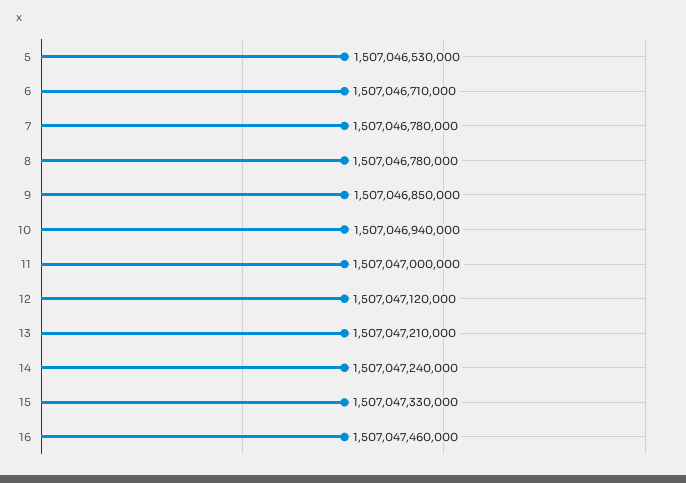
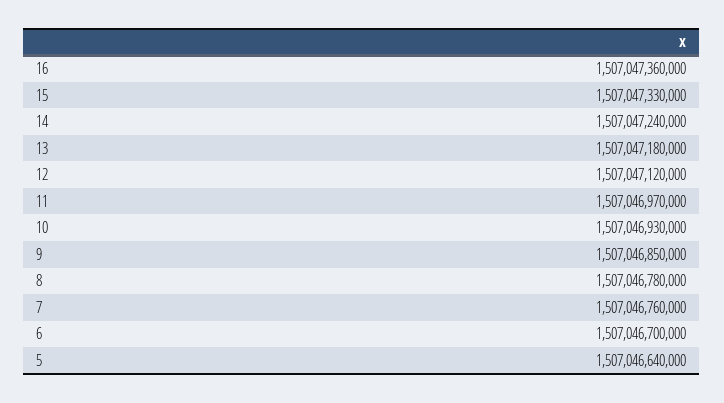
  {
-   "5": 1507046530000,
+   "5": 1507046640000,
-   "6": 1507046710000,
+   "6": 1507046700000,
-   "7": 1507046780000,
+   "7": 1507046760000,
    "8": 1507046780000,
    "9": 1507046850000,
-   "10": 1507046940000,
+   "10": 1507046930000,
-   "11": 1507047000000,
+   "11": 1507046970000,
    "12": 1507047120000,
-   "13": 1507047210000,
+   "13": 1507047180000,
    "14": 1507047240000,
    "15": 1507047330000,
-   "16": 1507047460000
+   "16": 1507047360000
  }

